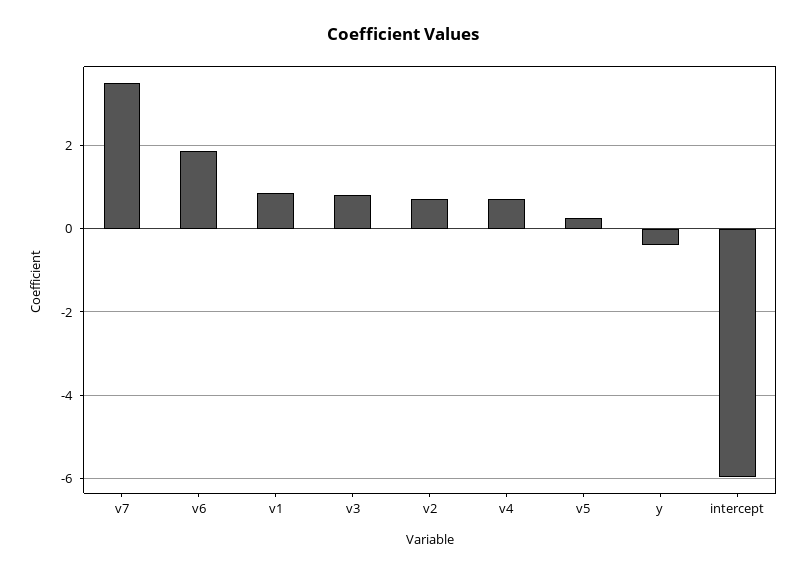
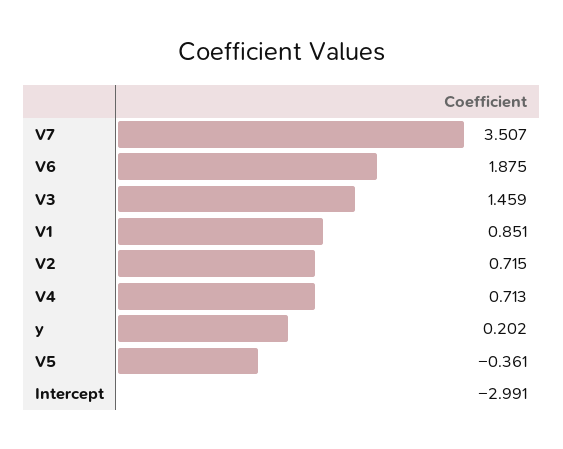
  {
    "v7": 3.507,
    "v6": 1.875,
    "v1": 0.851,
-   "v3": 0.8,
+   "v3": 1.459,
    "v2": 0.715,
    "v4": 0.713,
-   "v5": 0.2,
+   "v5": -0.361,
-   "y": -0.4,
+   "y": 0.202,
-   "intercept": -6
+   "intercept": -2.991
  }

